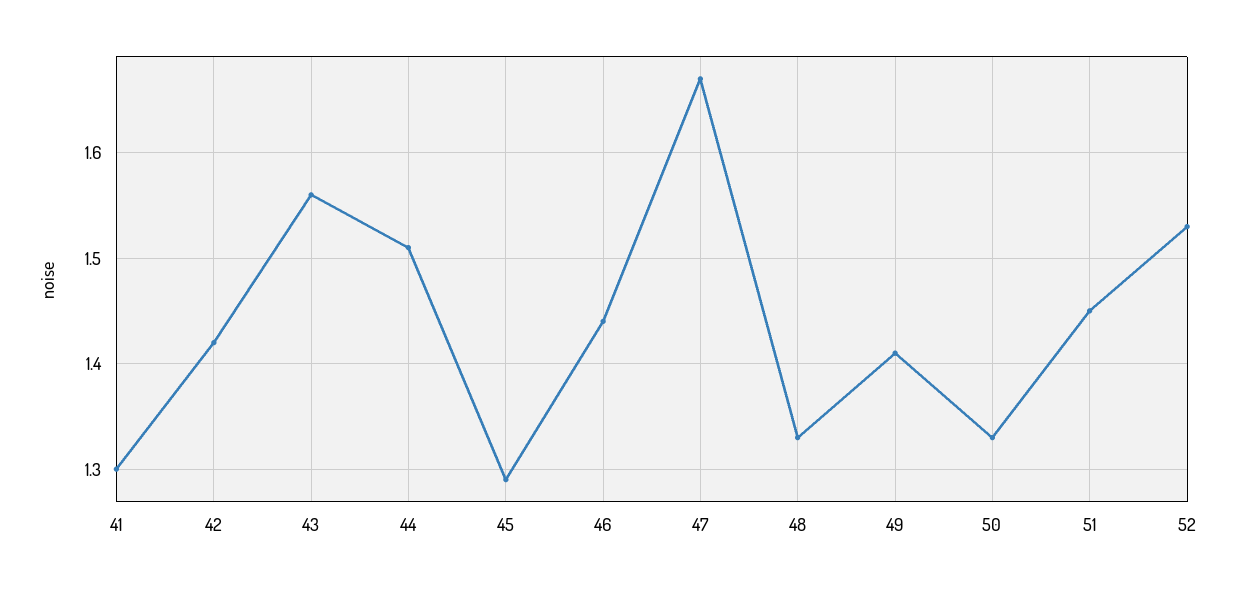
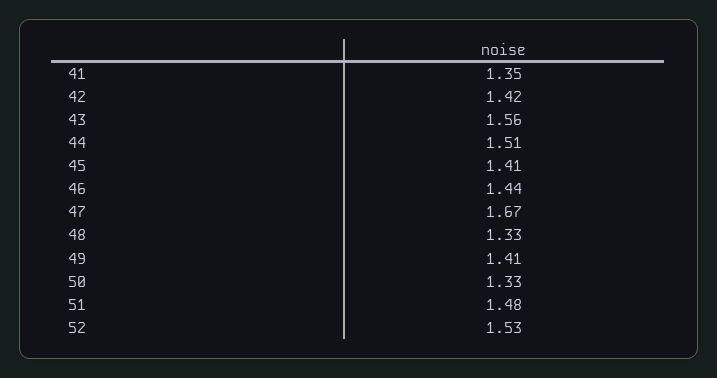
  {
-   "41": 1.3,
+   "41": 1.35,
    "42": 1.42,
    "43": 1.56,
    "44": 1.51,
-   "45": 1.29,
+   "45": 1.41,
    "46": 1.44,
    "47": 1.67,
    "48": 1.33,
    "49": 1.41,
    "50": 1.33,
-   "51": 1.45,
+   "51": 1.48,
    "52": 1.53
  }

